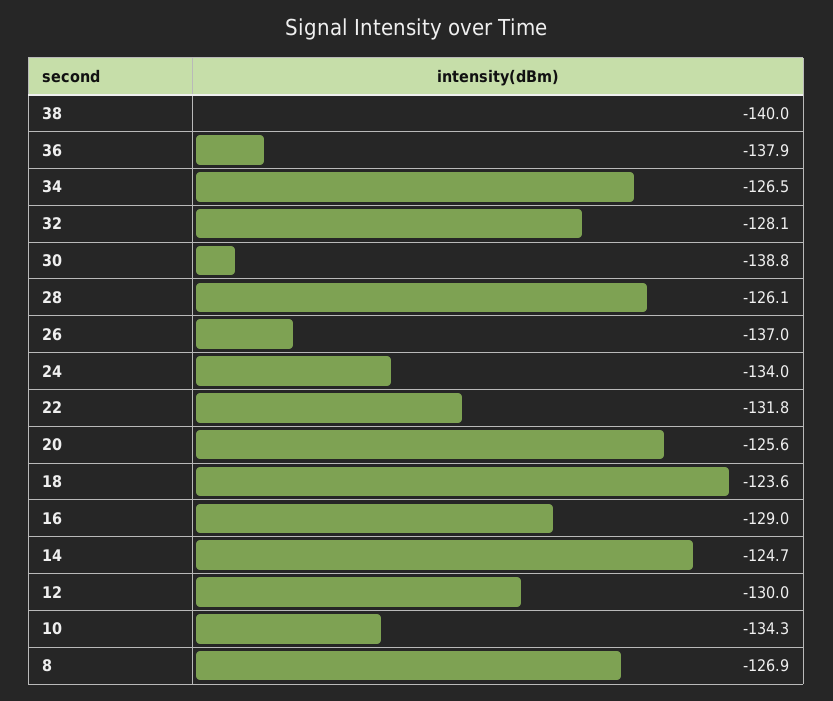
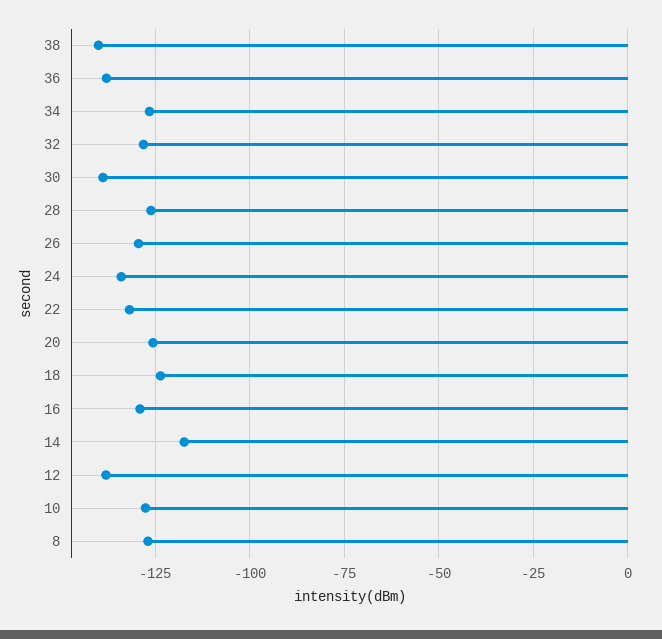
  {
    "38": -140,
    "36": -137.9,
    "34": -126.5,
    "32": -128.1,
    "30": -138.8,
    "28": -126.1,
-   "26": -137,
+   "26": -130,
    "24": -134,
    "22": -131.8,
    "20": -125.6,
    "18": -123.6,
    "16": -129,
-   "14": -124.7,
+   "14": -117.5,
-   "12": -130,
+   "12": -137.5,
-   "10": -134.3,
+   "10": -127.5,
    "8": -126.9
  }

